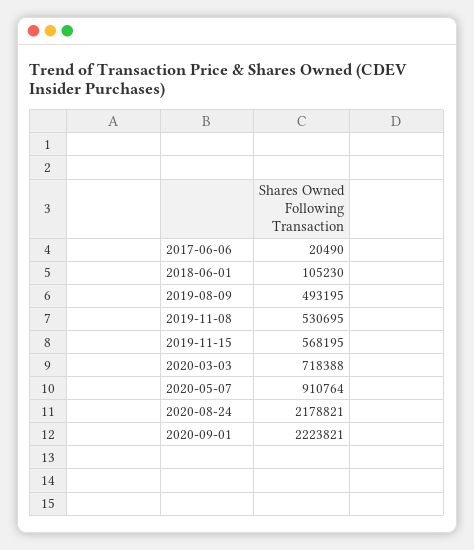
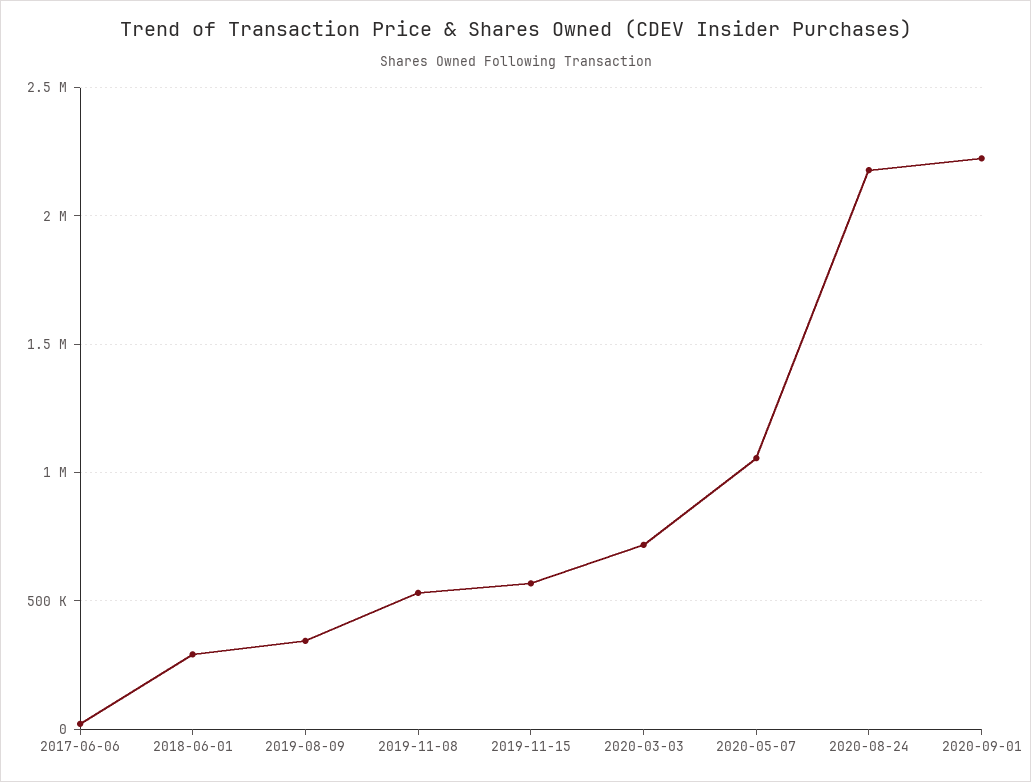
  {
    "2017-06-06": 20490,
-   "2018-06-01": 105230,
+   "2018-06-01": 300000,
-   "2019-08-09": 493195,
+   "2019-08-09": 350000,
    "2019-11-08": 530695,
    "2019-11-15": 568195,
    "2020-03-03": 718388,
-   "2020-05-07": 910764,
+   "2020-05-07": 1050000,
    "2020-08-24": 2178821,
    "2020-09-01": 2223821
  }

